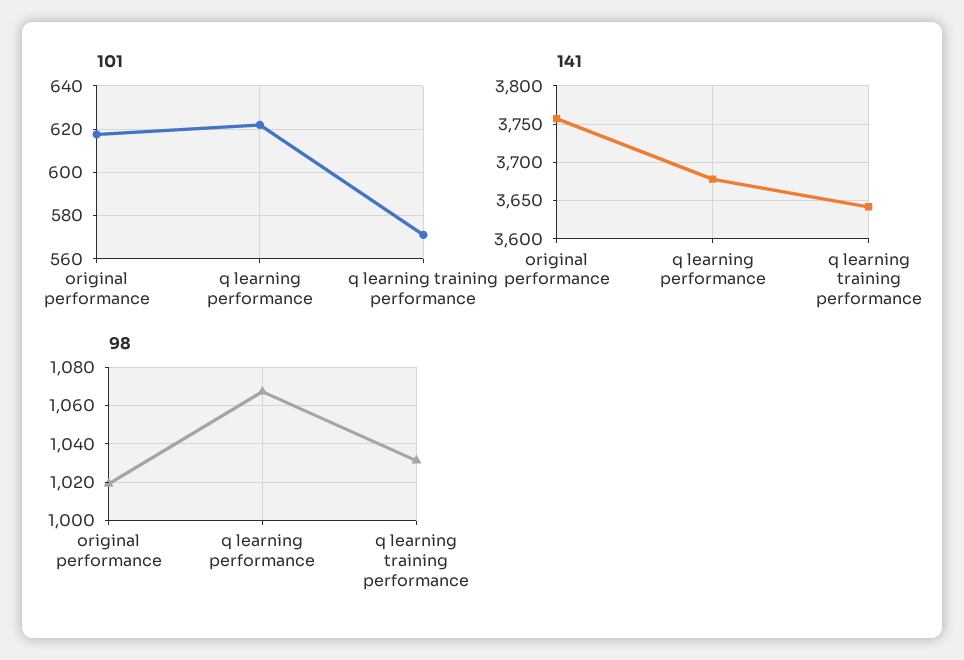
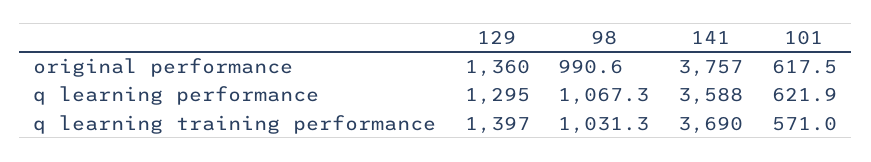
  {
    "101": {
      "original performance": 617.5,
      "q learning performance": 621.9,
      "q learning training performance": 571
    },
    "141": {
      "original performance": 3757,
-     "q learning performance": 3680,
+     "q learning performance": 3588,
-     "q learning training performance": 3640
+     "q learning training performance": 3690
    },
    "98": {
-     "original performance": 1020,
+     "original performance": 990.6,
      "q learning performance": 1067.3,
      "q learning training performance": 1031.3
-   }
+   },
+   "129": {
+     "original performance": 1360,
+     "q learning performance": 1295,
+     "q learning training performance": 1397
+   }
  }

